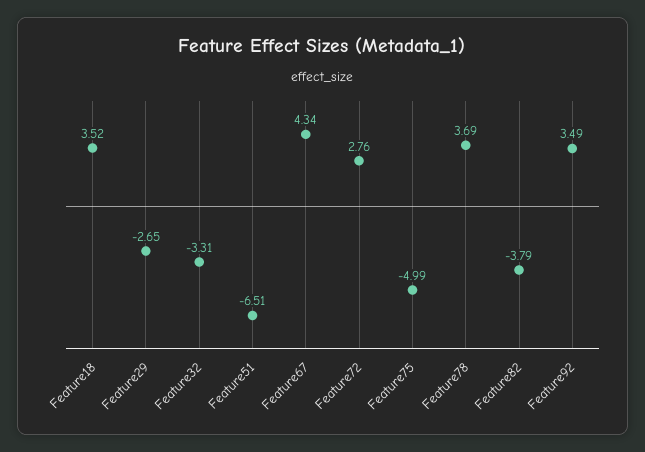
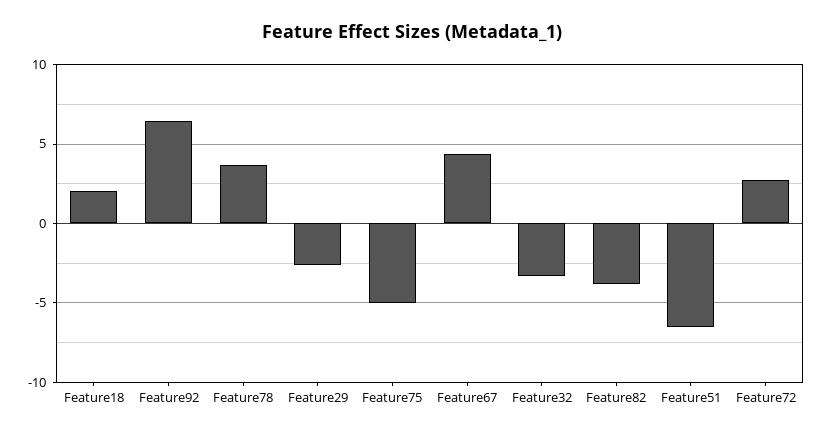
  {
-   "Feature18": 3.52,
+   "Feature18": 2,
    "Feature29": -2.65,
    "Feature32": -3.31,
    "Feature51": -6.51,
    "Feature67": 4.34,
    "Feature72": 2.76,
    "Feature75": -4.99,
    "Feature78": 3.69,
    "Feature82": -3.79,
-   "Feature92": 3.49
+   "Feature92": 6.5
  }

